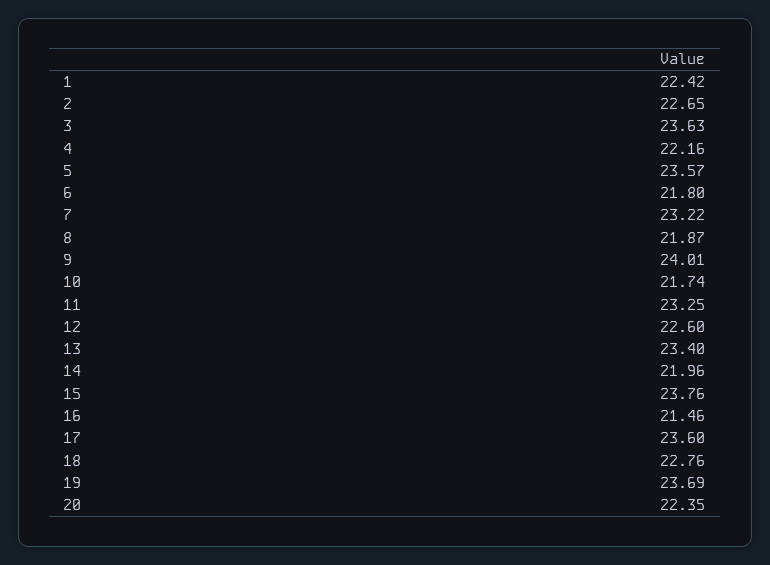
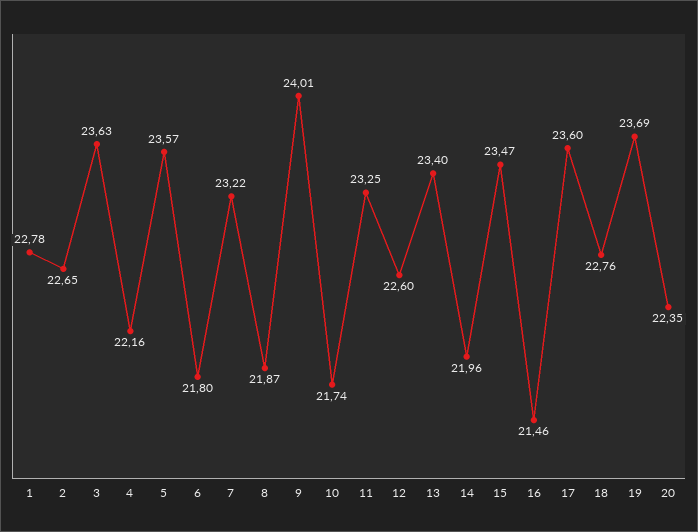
  {
-   "1": 22.42,
+   "1": 22.78,
    "2": 22.65,
    "3": 23.63,
    "4": 22.16,
    "5": 23.57,
    "6": 21.8,
    "7": 23.22,
    "8": 21.87,
    "9": 24.01,
    "10": 21.74,
    "11": 23.25,
    "12": 22.6,
    "13": 23.4,
    "14": 21.96,
-   "15": 23.76,
+   "15": 23.47,
    "16": 21.46,
    "17": 23.6,
    "18": 22.76,
    "19": 23.69,
    "20": 22.35
  }

